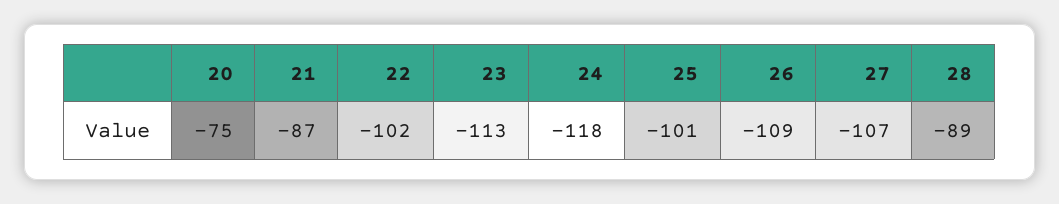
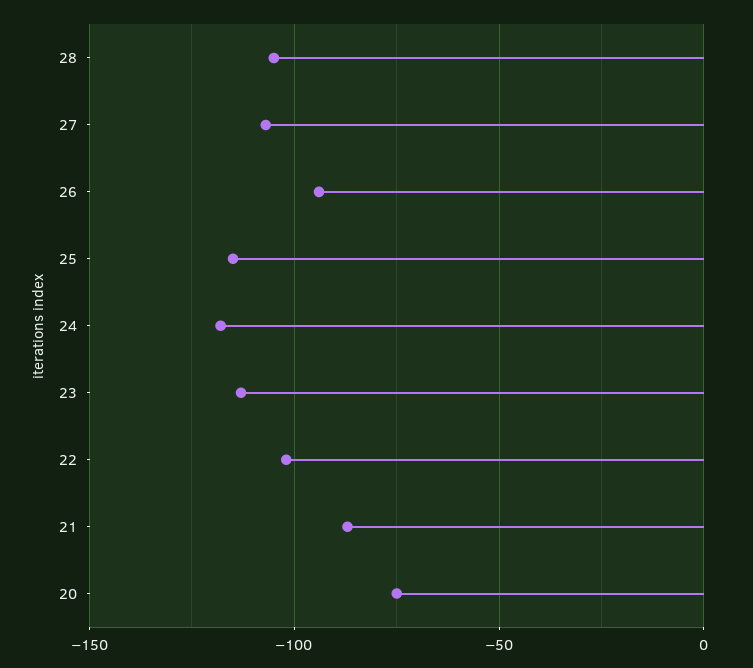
  {
    "20": -75,
    "21": -87,
    "22": -102,
    "23": -113,
    "24": -118,
-   "25": -101,
+   "25": -115,
-   "26": -109,
+   "26": -95,
    "27": -107,
-   "28": -89
+   "28": -105
  }

